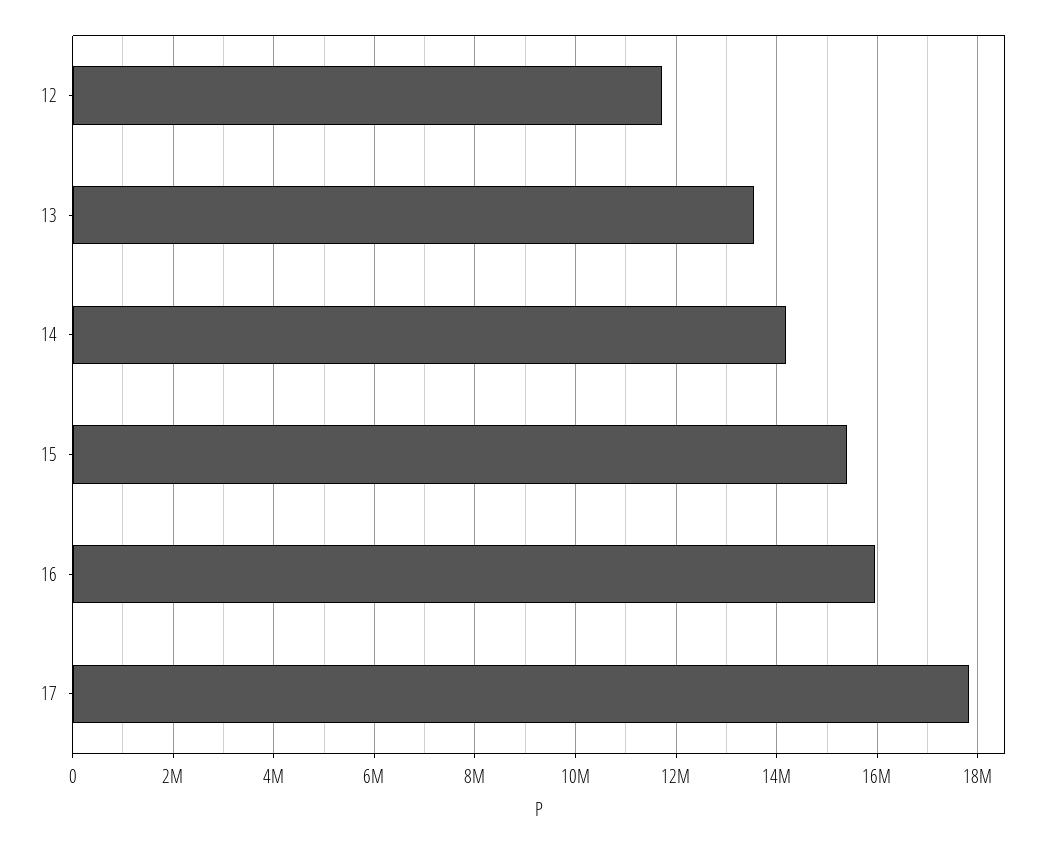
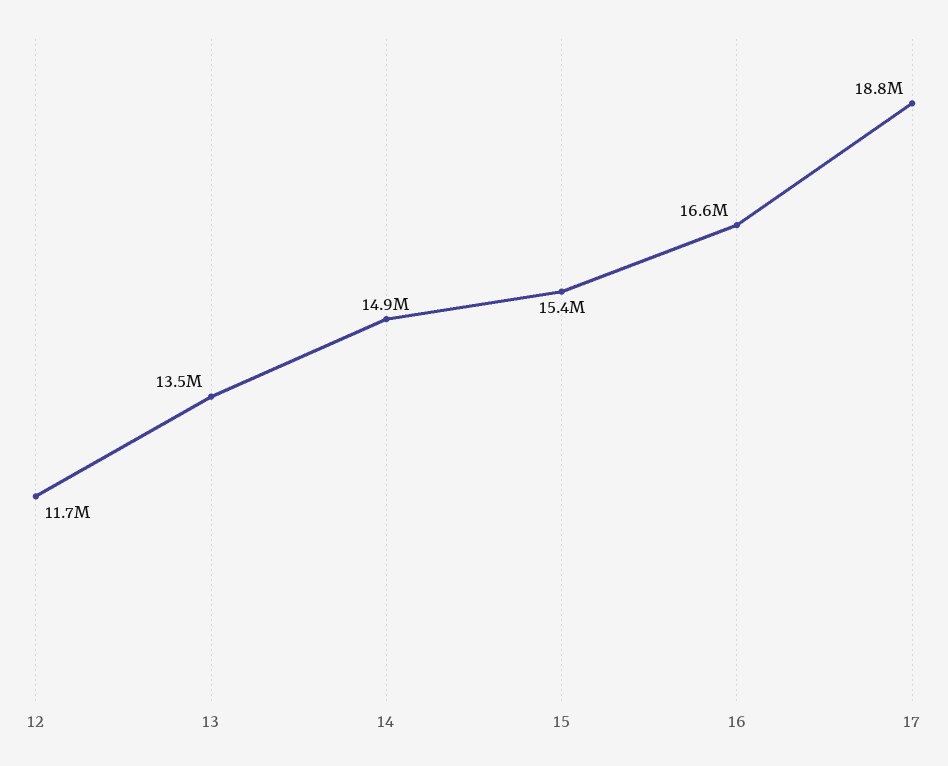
  {
    "12": 11700000,
    "13": 13500000,
-   "14": 14200000,
+   "14": 14900000,
    "15": 15400000,
-   "16": 16000000,
+   "16": 16600000,
-   "17": 17800000
+   "17": 18800000
  }

